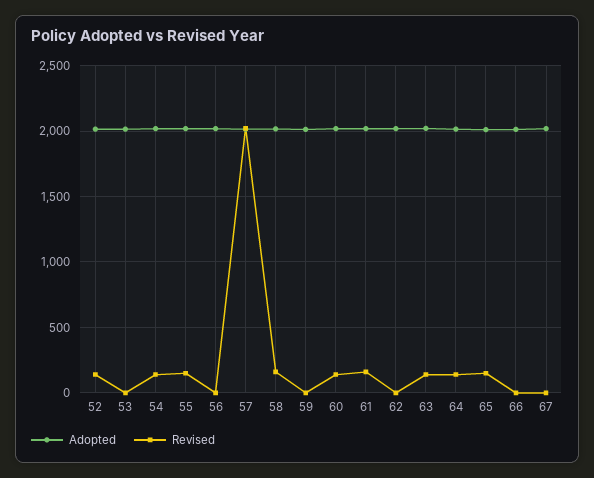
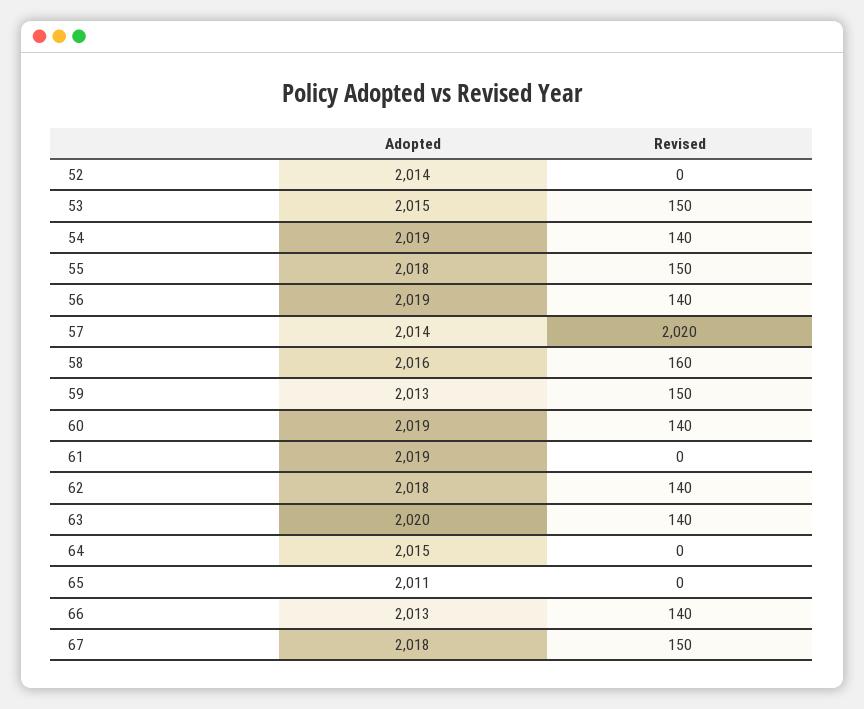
  {
    "Adopted": {
      "52": 2014,
      "53": 2015,
      "54": 2019,
      "55": 2018,
      "56": 2019,
      "57": 2014,
      "58": 2016,
      "59": 2013,
      "60": 2019,
      "61": 2019,
      "62": 2018,
      "63": 2020,
      "64": 2015,
      "65": 2011,
      "66": 2013,
      "67": 2018
    },
    "Revised": {
-     "52": 150,
+     "52": 0,
-     "53": 0,
+     "53": 150,
      "54": 140,
      "55": 150,
-     "56": 0,
+     "56": 140,
      "57": 2020,
      "58": 160,
-     "59": 0,
+     "59": 150,
      "60": 140,
-     "61": 150,
+     "61": 0,
-     "62": 0,
+     "62": 140,
      "63": 140,
-     "64": 150,
+     "64": 0,
-     "65": 150,
+     "65": 0,
-     "66": 0,
+     "66": 140,
-     "67": 0
+     "67": 150
    }
  }

